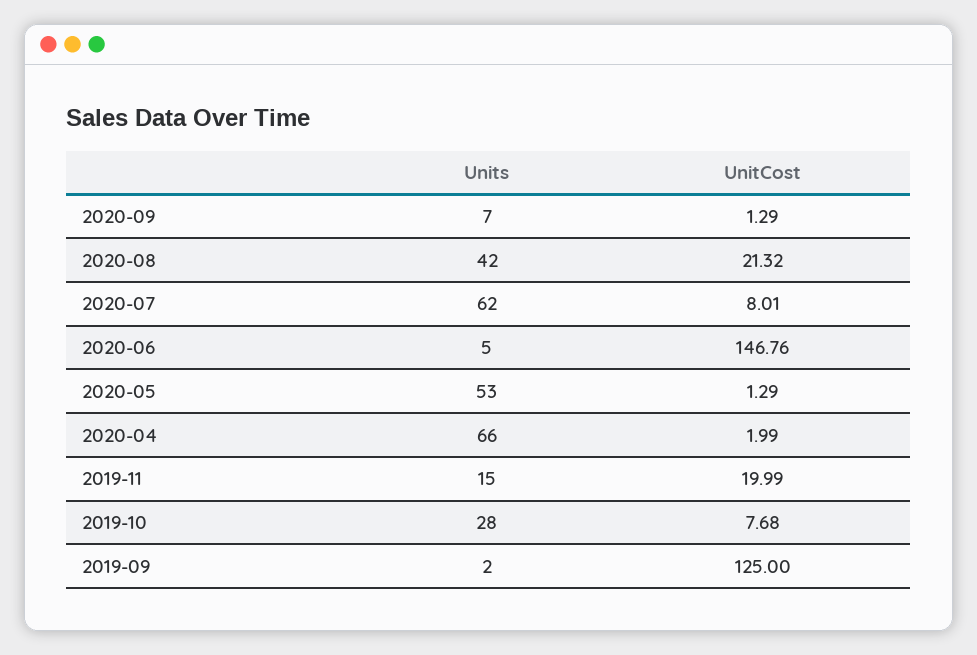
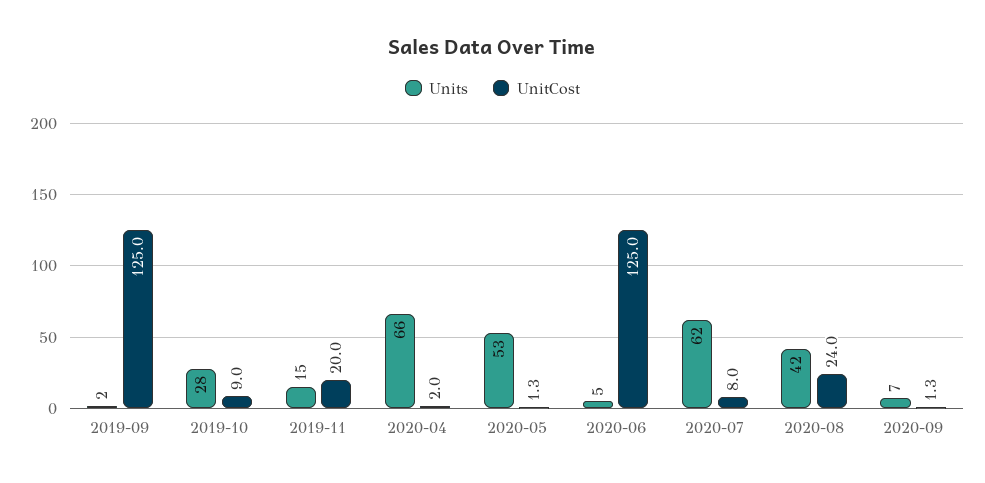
  {
    "Units": {
      "2020-09": 7,
      "2020-08": 42,
      "2020-07": 62,
      "2020-06": 5,
      "2020-05": 53,
      "2020-04": 66,
      "2019-11": 15,
      "2019-10": 28,
      "2019-09": 2
    },
    "UnitCost": {
      "2020-09": 1.29,
-     "2020-08": 21.32,
+     "2020-08": 24,
      "2020-07": 8.01,
-     "2020-06": 146.76,
+     "2020-06": 125,
      "2020-05": 1.29,
      "2020-04": 1.99,
      "2019-11": 19.99,
-     "2019-10": 7.68,
+     "2019-10": 9,
      "2019-09": 125
    }
  }

